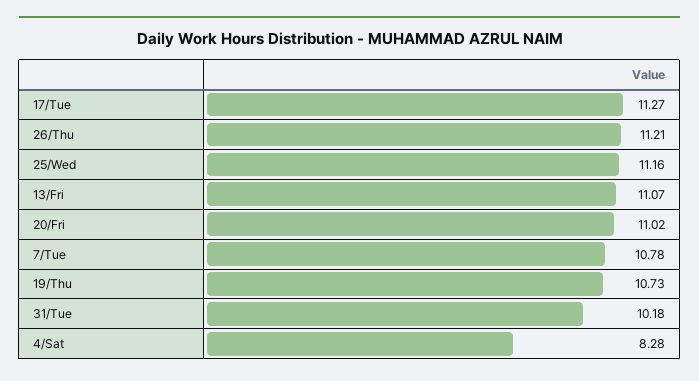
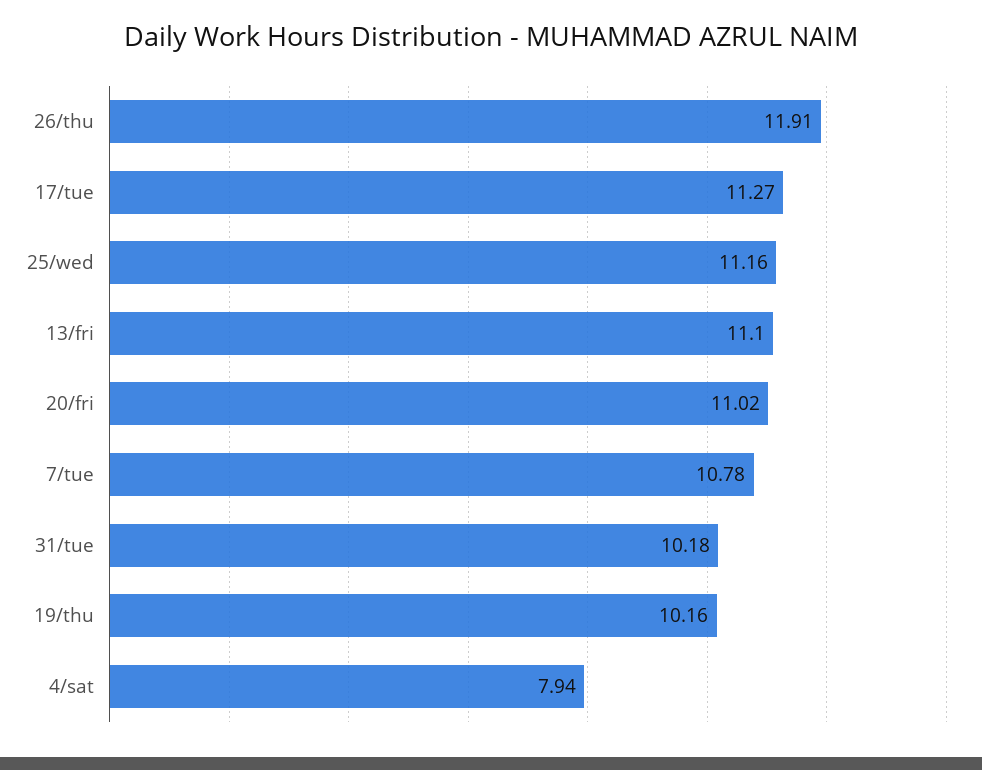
  {
    "17/Tue": 11.27,
-   "26/Thu": 11.21,
+   "26/Thu": 11.91,
    "25/Wed": 11.16,
-   "13/Fri": 11.07,
+   "13/Fri": 11.1,
    "20/Fri": 11.02,
    "7/Tue": 10.78,
-   "19/Thu": 10.73,
+   "19/Thu": 10.16,
    "31/Tue": 10.18,
-   "4/Sat": 8.28
+   "4/Sat": 7.94
  }

